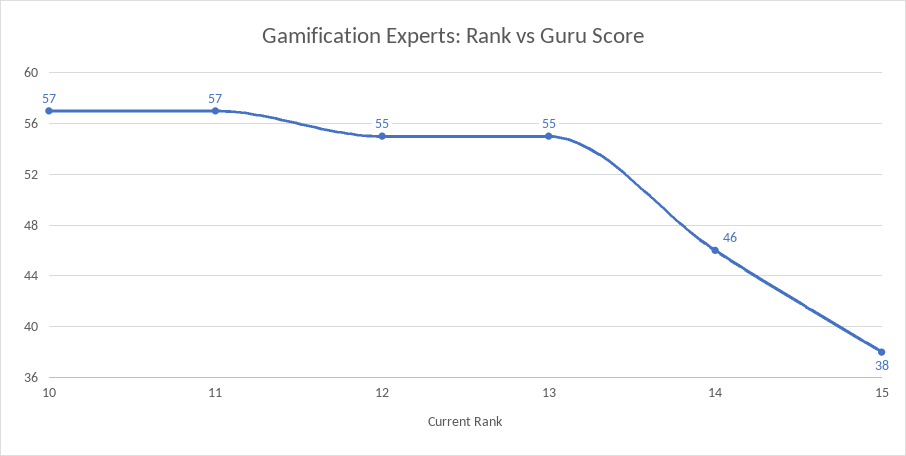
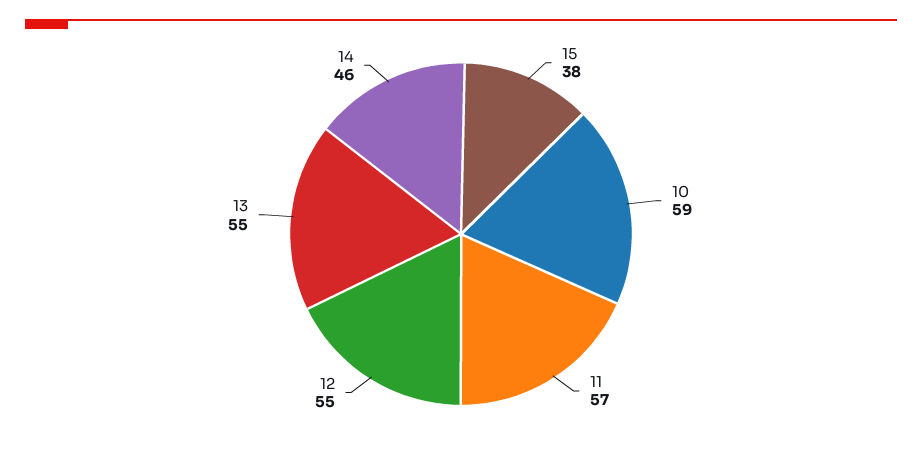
  {
-   "10": 57,
+   "10": 59,
    "11": 57,
    "12": 55,
    "13": 55,
    "14": 46,
    "15": 38
  }

